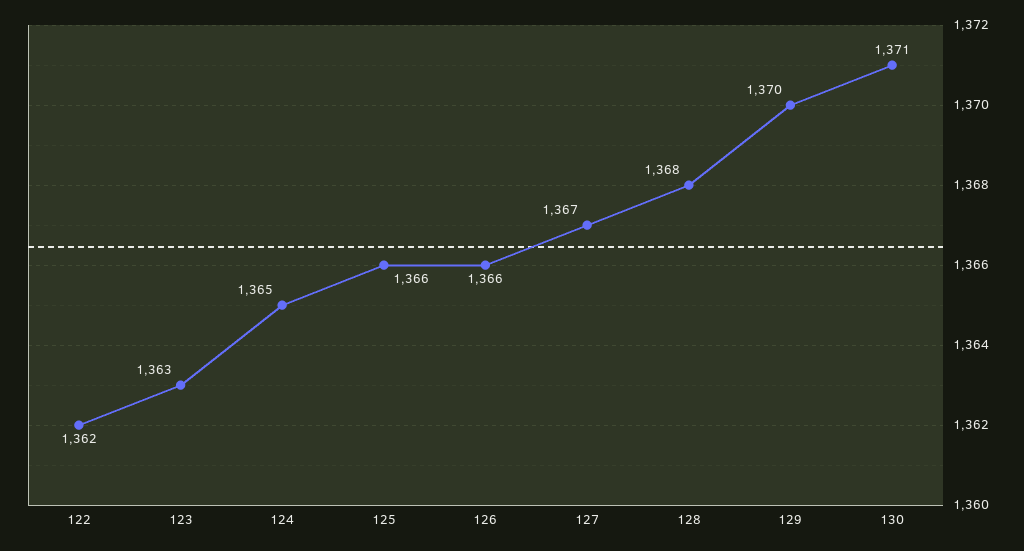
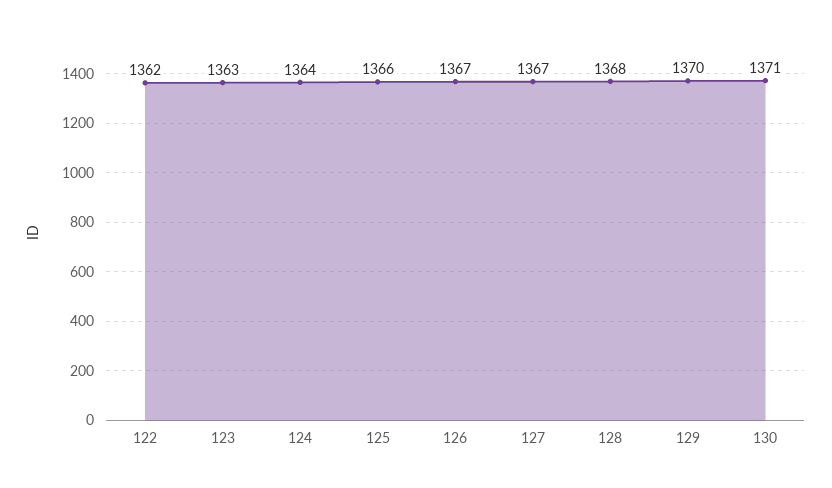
  {
    "122": 1362,
    "123": 1363,
-   "124": 1365,
+   "124": 1364,
    "125": 1366,
-   "126": 1366,
+   "126": 1367,
    "127": 1367,
    "128": 1368,
    "129": 1370,
    "130": 1371
  }

